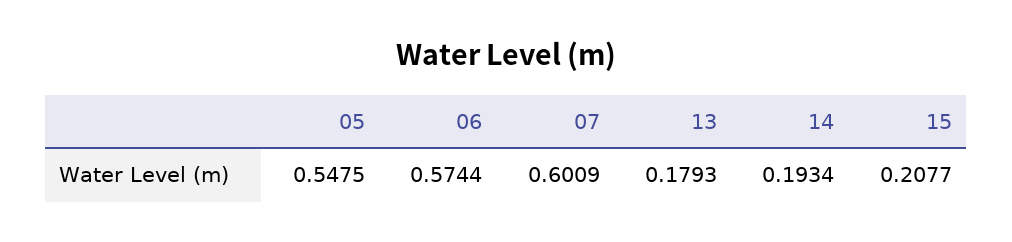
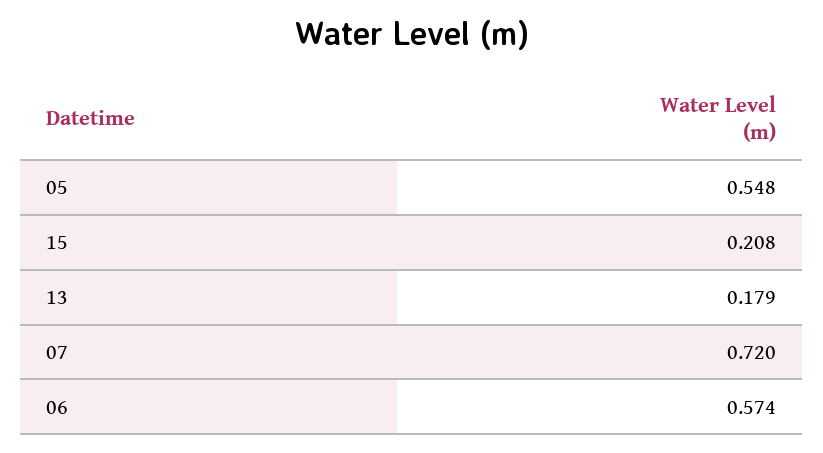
  {
    "05": 0.5475,
    "06": 0.5744,
-   "07": 0.6009,
+   "07": 0.72,
    "13": 0.1793,
-   "14": 0.1934,
    "15": 0.2077
  }

